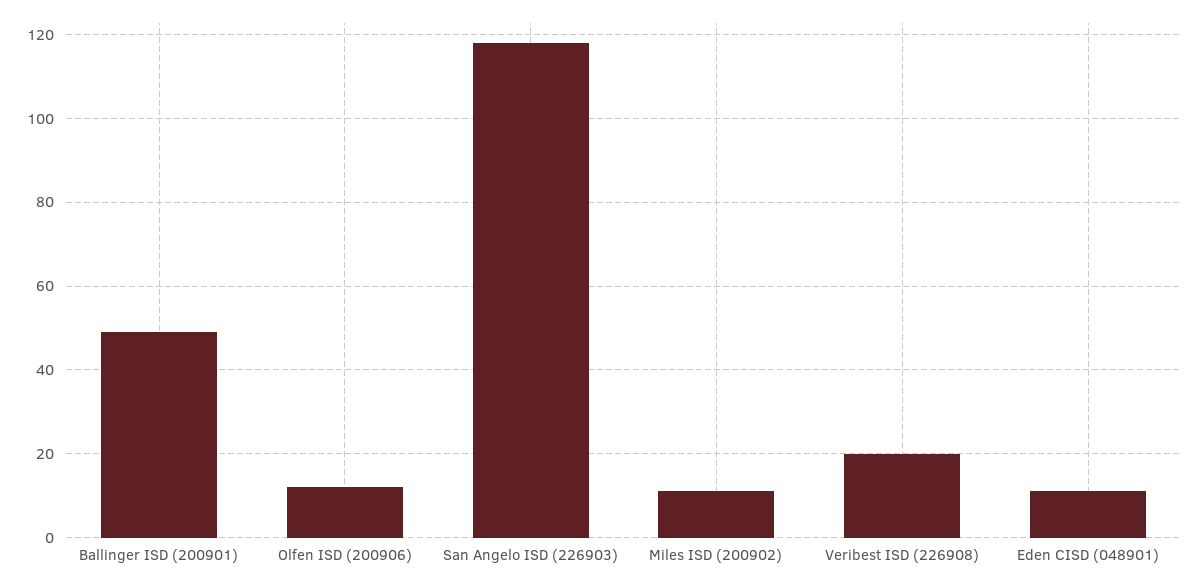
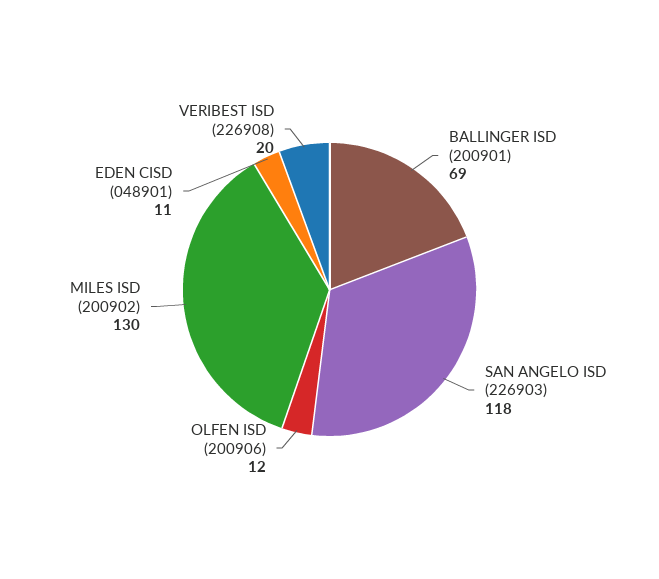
  {
-   "Ballinger ISD (200901)": 50,
+   "Ballinger ISD (200901)": 69,
    "Olfen ISD (200906)": 12,
    "San Angelo ISD (226903)": 118,
-   "Miles ISD (200902)": 10,
+   "Miles ISD (200902)": 130,
    "Veribest ISD (226908)": 20,
    "Eden CISD (048901)": 11
  }

